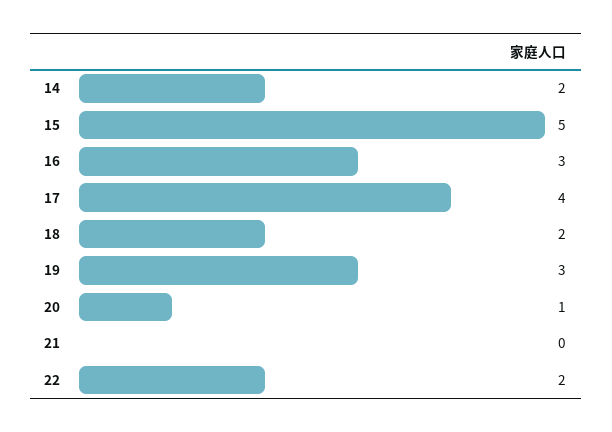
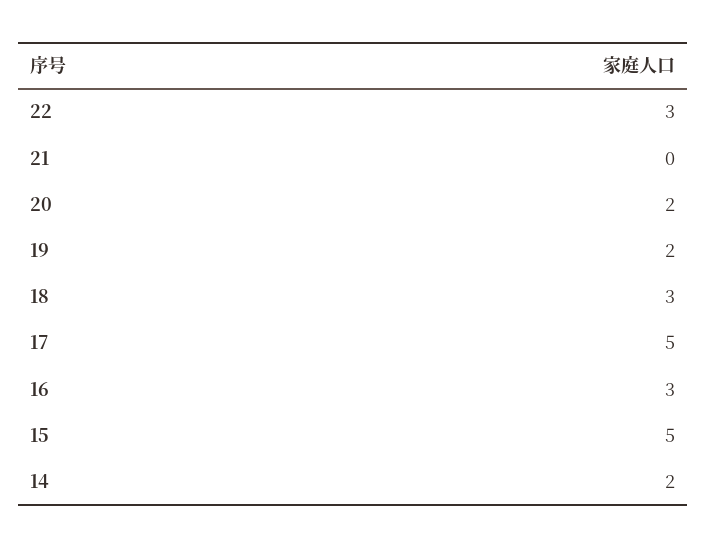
  {
    "14": 2,
    "15": 5,
    "16": 3,
-   "17": 4,
+   "17": 5,
-   "18": 2,
+   "18": 3,
-   "19": 3,
+   "19": 2,
-   "20": 1,
+   "20": 2,
    "21": 0,
-   "22": 2
+   "22": 3
  }

